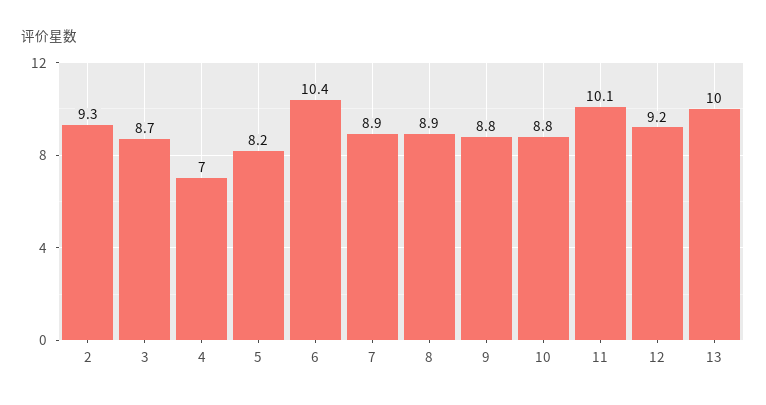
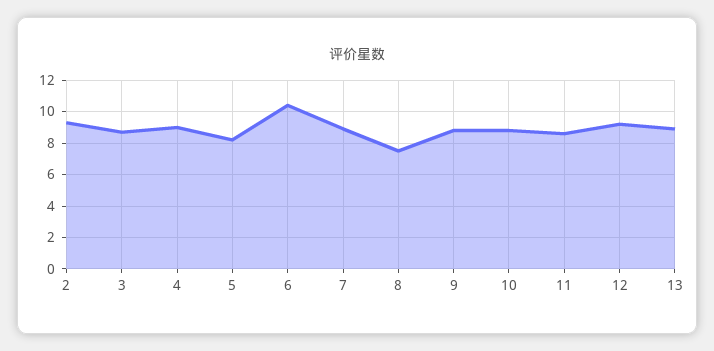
  {
    "2": 9.3,
    "3": 8.7,
-   "4": 7,
+   "4": 9,
    "5": 8.2,
    "6": 10.4,
    "7": 8.9,
-   "8": 8.9,
+   "8": 7.5,
    "9": 8.8,
    "10": 8.8,
-   "11": 10.1,
+   "11": 8.5,
    "12": 9.2,
-   "13": 10
+   "13": 9
  }

